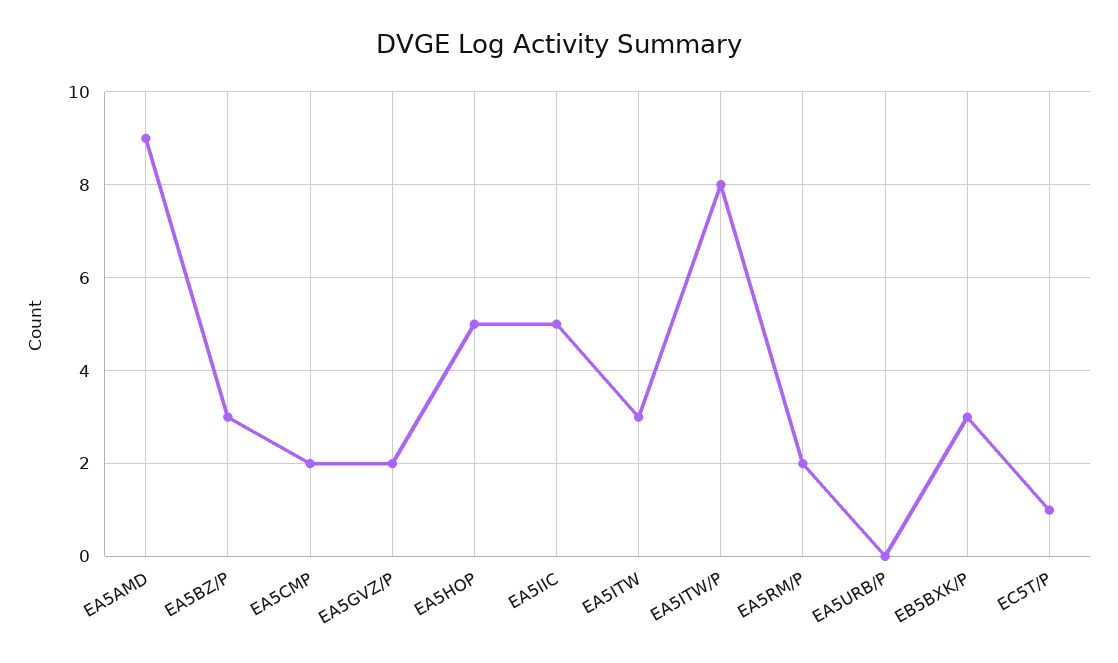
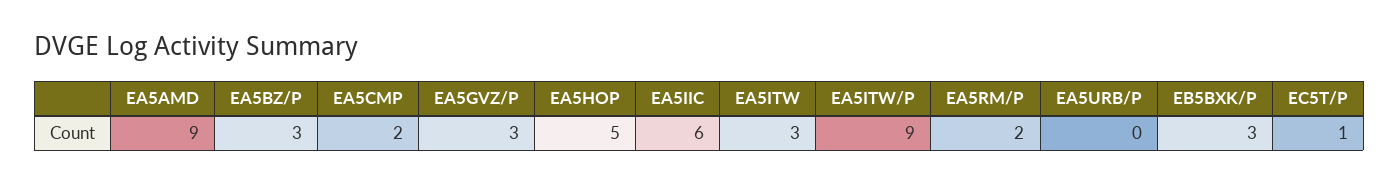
  {
    "EA5AMD": 9,
    "EA5BZ/P": 3,
    "EA5CMP": 2,
-   "EA5GVZ/P": 2,
+   "EA5GVZ/P": 3,
    "EA5HOP": 5,
-   "EA5IIC": 5,
+   "EA5IIC": 6,
    "EA5ITW": 3,
-   "EA5ITW/P": 8,
+   "EA5ITW/P": 9,
    "EA5RM/P": 2,
    "EA5URB/P": 0,
    "EB5BXK/P": 3,
    "EC5T/P": 1
  }

